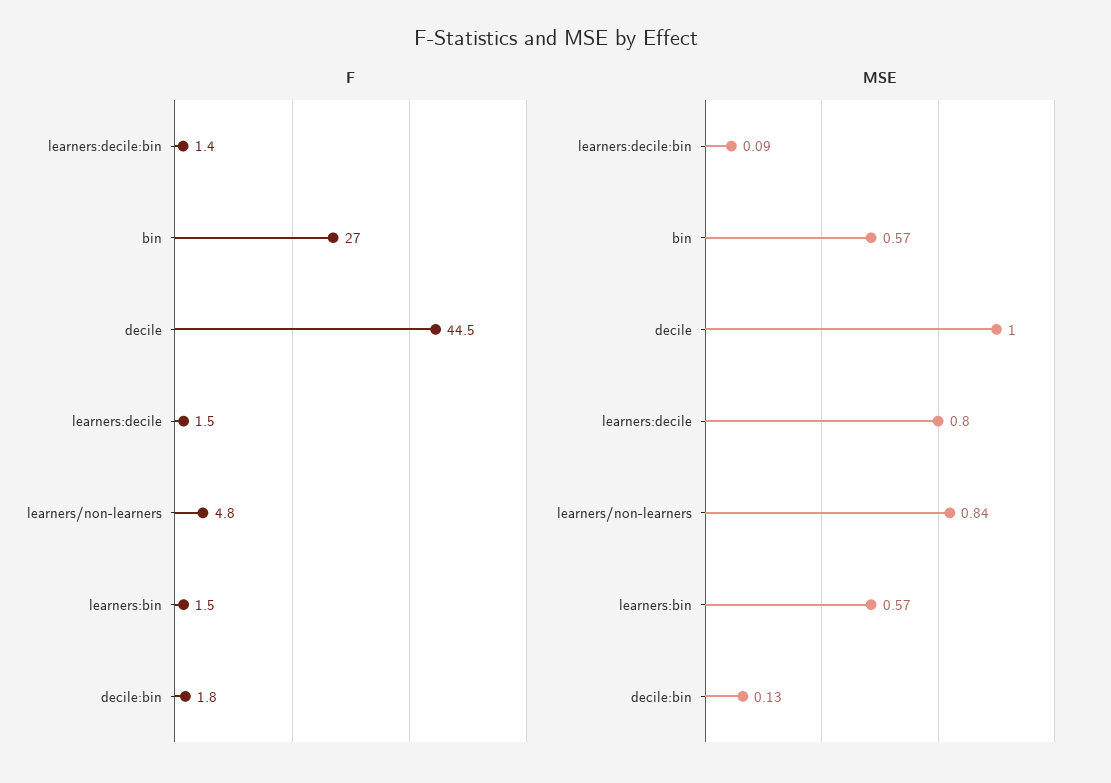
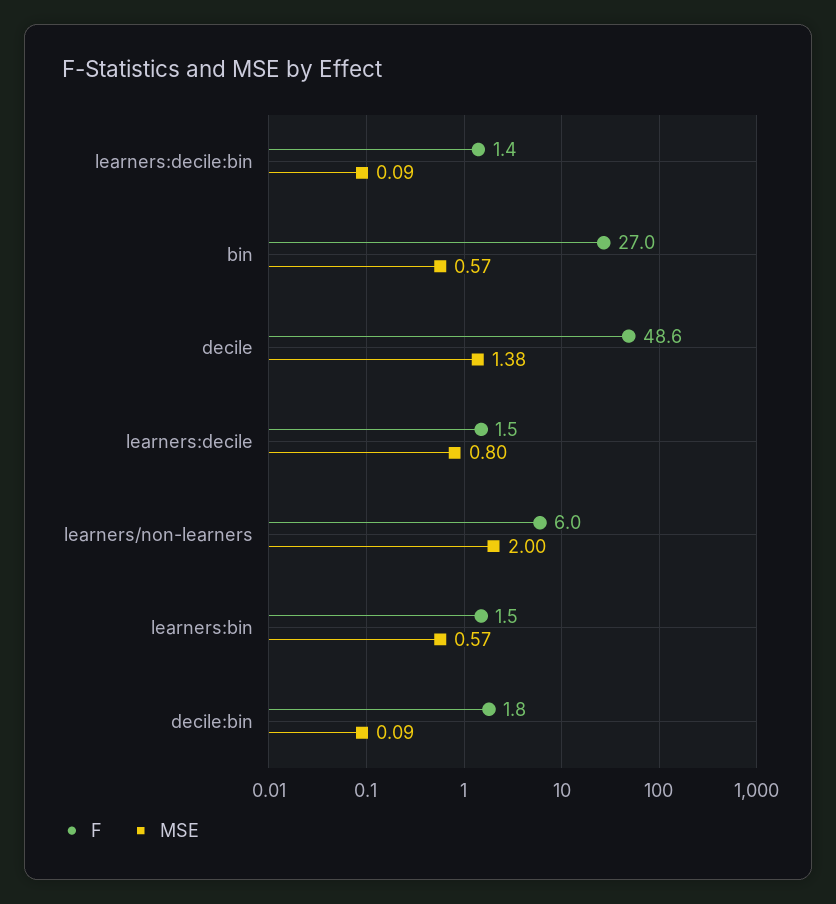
  {
    "F": {
      "learners:decile:bin": 1.4,
      "bin": 27,
-     "decile": 44.5,
+     "decile": 48.6,
      "learners:decile": 1.5,
-     "learners/non-learners": 4.8,
+     "learners/non-learners": 6,
      "learners:bin": 1.5,
      "decile:bin": 1.8
    },
    "MSE": {
      "learners:decile:bin": 0.09,
      "bin": 0.57,
-     "decile": 1,
+     "decile": 1.38,
      "learners:decile": 0.8,
-     "learners/non-learners": 0.84,
+     "learners/non-learners": 2,
      "learners:bin": 0.57,
-     "decile:bin": 0.13
+     "decile:bin": 0.09
    }
  }

